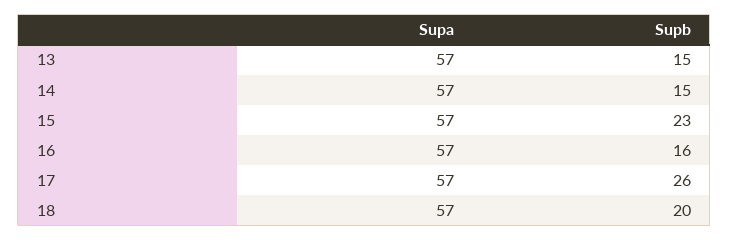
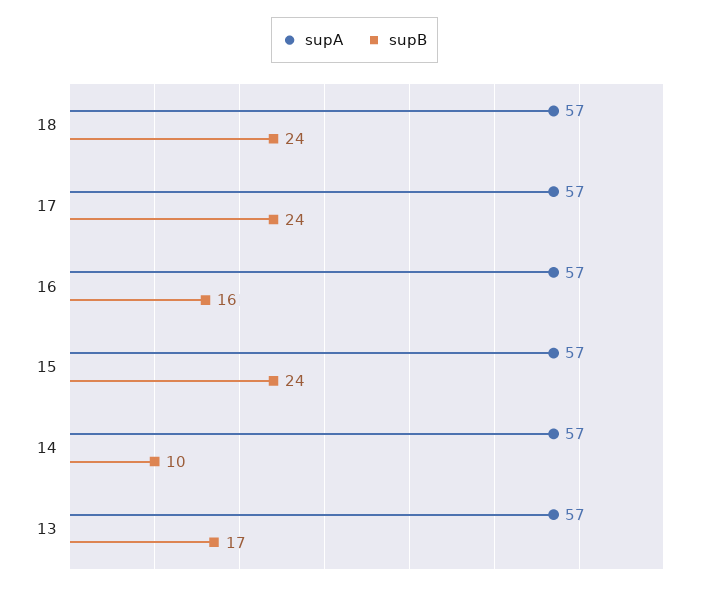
  {
    "Supa": {
      "13": 57,
      "14": 57,
      "15": 57,
      "16": 57,
      "17": 57,
      "18": 57
    },
    "Supb": {
-     "13": 15,
+     "13": 17,
-     "14": 15,
+     "14": 10,
-     "15": 23,
+     "15": 24,
      "16": 16,
-     "17": 26,
+     "17": 24,
-     "18": 20
+     "18": 24
    }
  }

